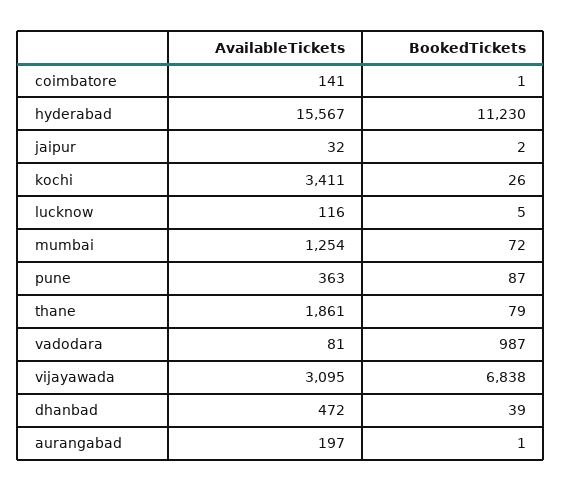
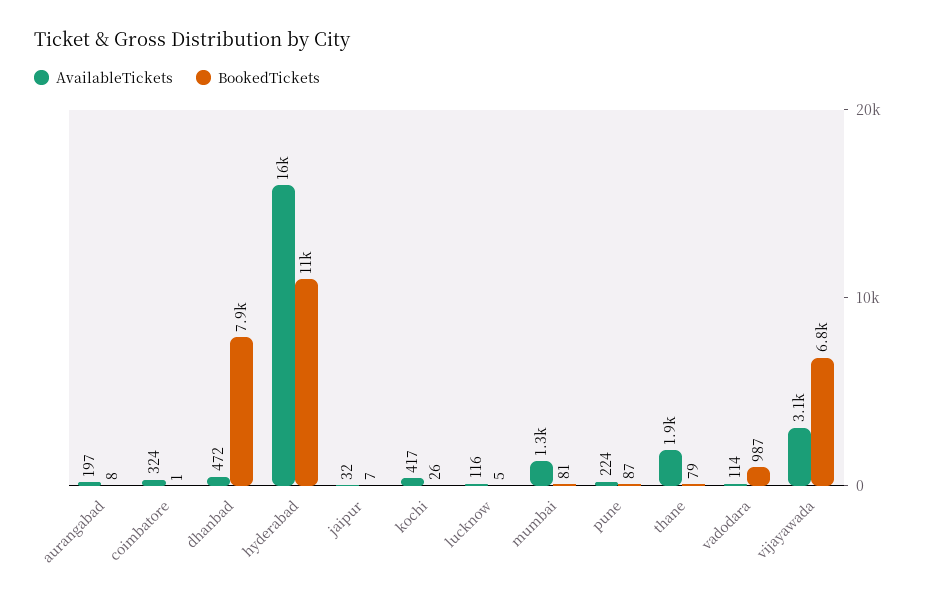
  {
    "AvailableTickets": {
-     "coimbatore": 141,
+     "coimbatore": 324,
      "hyderabad": 15567,
      "jaipur": 32,
-     "kochi": 3411,
+     "kochi": 417,
      "lucknow": 116,
      "mumbai": 1254,
-     "pune": 363,
+     "pune": 224,
      "thane": 1861,
-     "vadodara": 81,
+     "vadodara": 114,
      "vijayawada": 3095,
      "dhanbad": 472,
      "aurangabad": 197
    },
    "BookedTickets": {
      "coimbatore": 1,
      "hyderabad": 11230,
-     "jaipur": 2,
+     "jaipur": 7,
      "kochi": 26,
      "lucknow": 5,
-     "mumbai": 72,
+     "mumbai": 81,
      "pune": 87,
      "thane": 79,
      "vadodara": 987,
      "vijayawada": 6838,
-     "dhanbad": 39,
+     "dhanbad": 7900,
-     "aurangabad": 1
+     "aurangabad": 8
    }
  }

